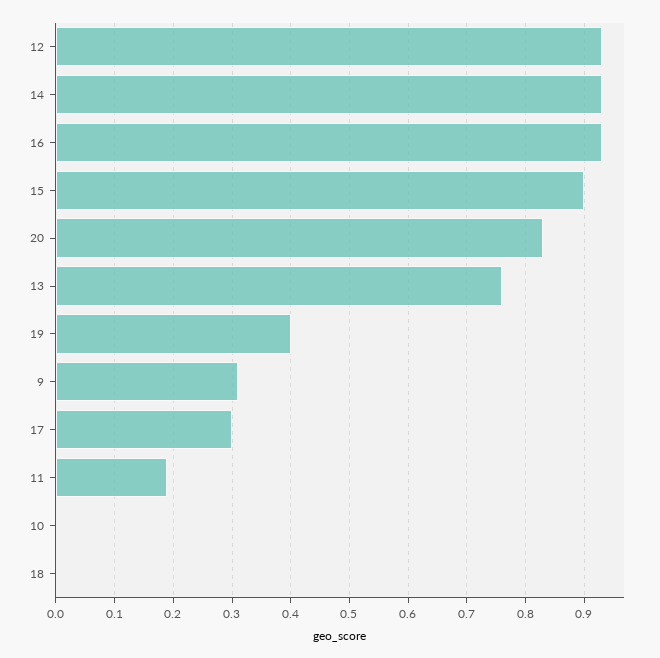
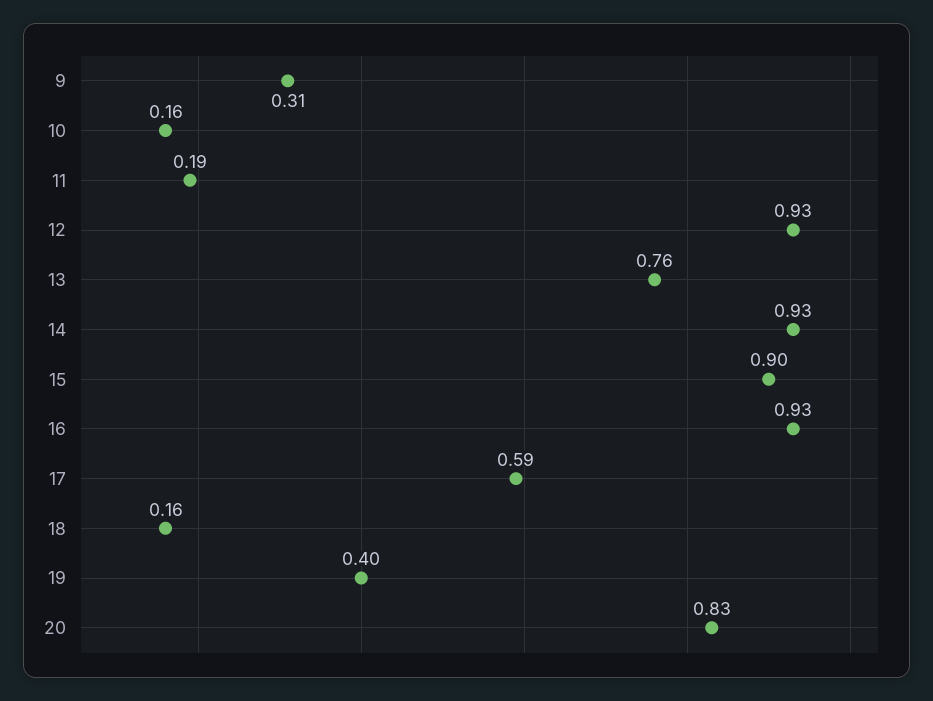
  {
    "12": 0.93,
    "14": 0.93,
    "16": 0.93,
    "15": 0.9,
    "20": 0.83,
    "13": 0.76,
    "19": 0.4,
    "9": 0.31,
-   "17": 0.3,
+   "17": 0.59,
    "11": 0.19,
-   "10": 0,
+   "10": 0.16,
-   "18": 0
+   "18": 0.16
  }

